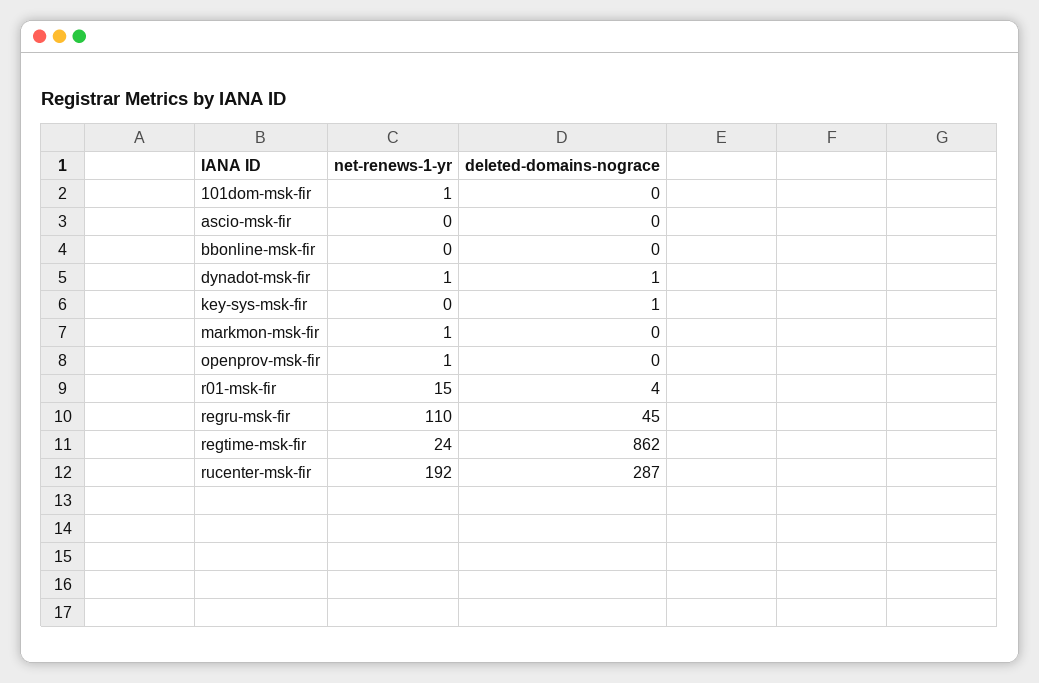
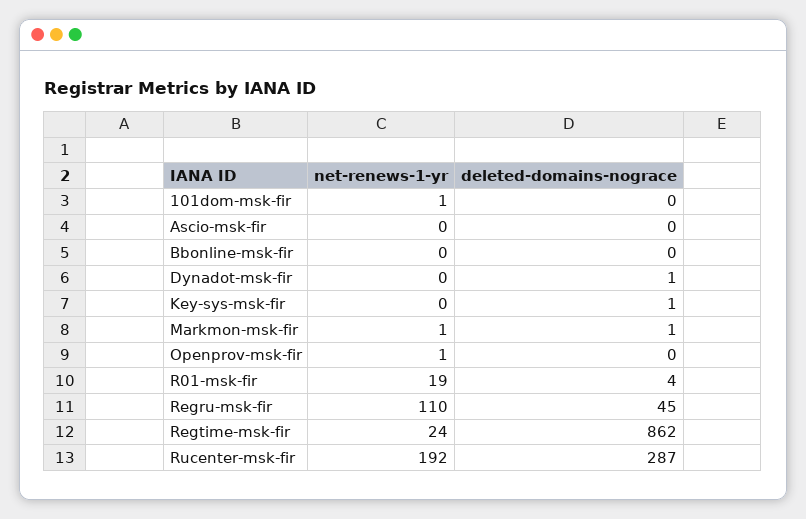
  {
    "net-renews-1-yr": {
      "101dom-msk-fir": 1,
      "ascio-msk-fir": 0,
      "bbonline-msk-fir": 0,
-     "dynadot-msk-fir": 1,
+     "dynadot-msk-fir": 0,
      "key-sys-msk-fir": 0,
      "markmon-msk-fir": 1,
      "openprov-msk-fir": 1,
-     "r01-msk-fir": 15,
+     "r01-msk-fir": 19,
      "regru-msk-fir": 110,
      "regtime-msk-fir": 24,
      "rucenter-msk-fir": 192
    },
    "deleted-domains-nograce": {
      "101dom-msk-fir": 0,
      "ascio-msk-fir": 0,
      "bbonline-msk-fir": 0,
      "dynadot-msk-fir": 1,
      "key-sys-msk-fir": 1,
-     "markmon-msk-fir": 0,
+     "markmon-msk-fir": 1,
      "openprov-msk-fir": 0,
      "r01-msk-fir": 4,
      "regru-msk-fir": 45,
      "regtime-msk-fir": 862,
      "rucenter-msk-fir": 287
    }
  }

